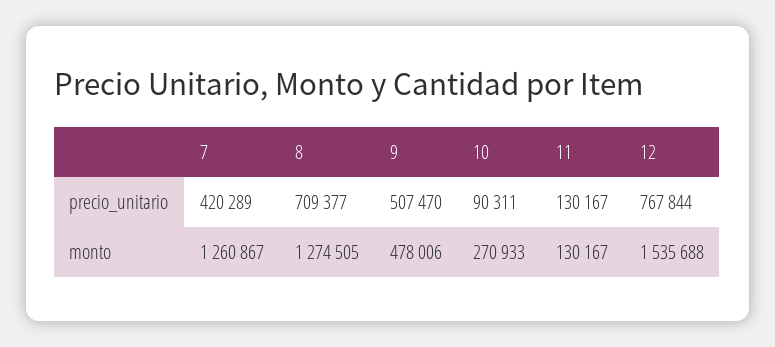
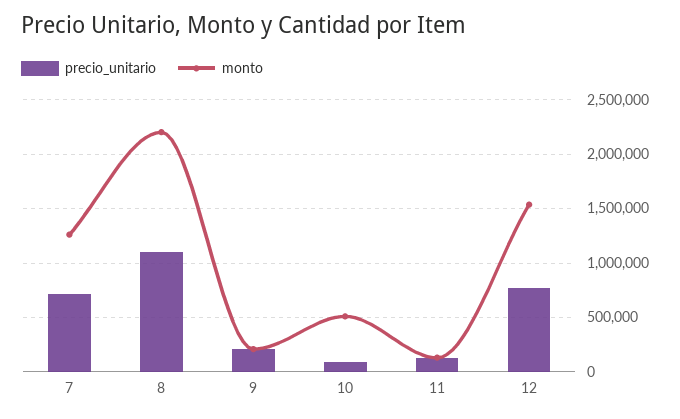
  {
    "precio_unitario": {
-     "7": 420289,
+     "7": 700000,
-     "8": 709377,
+     "8": 1100000,
-     "9": 507470,
+     "9": 200000,
      "10": 90311,
      "11": 130167,
      "12": 767844
    },
    "monto": {
      "7": 1260867,
-     "8": 1274505,
+     "8": 2200000,
-     "9": 478006,
+     "9": 200000,
-     "10": 270933,
+     "10": 500000,
      "11": 130167,
      "12": 1535688
    }
  }

